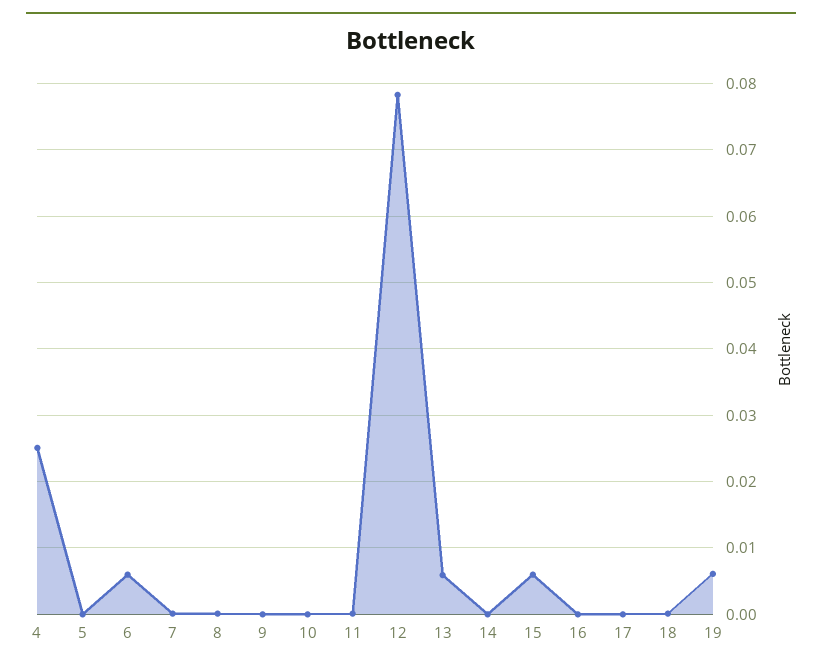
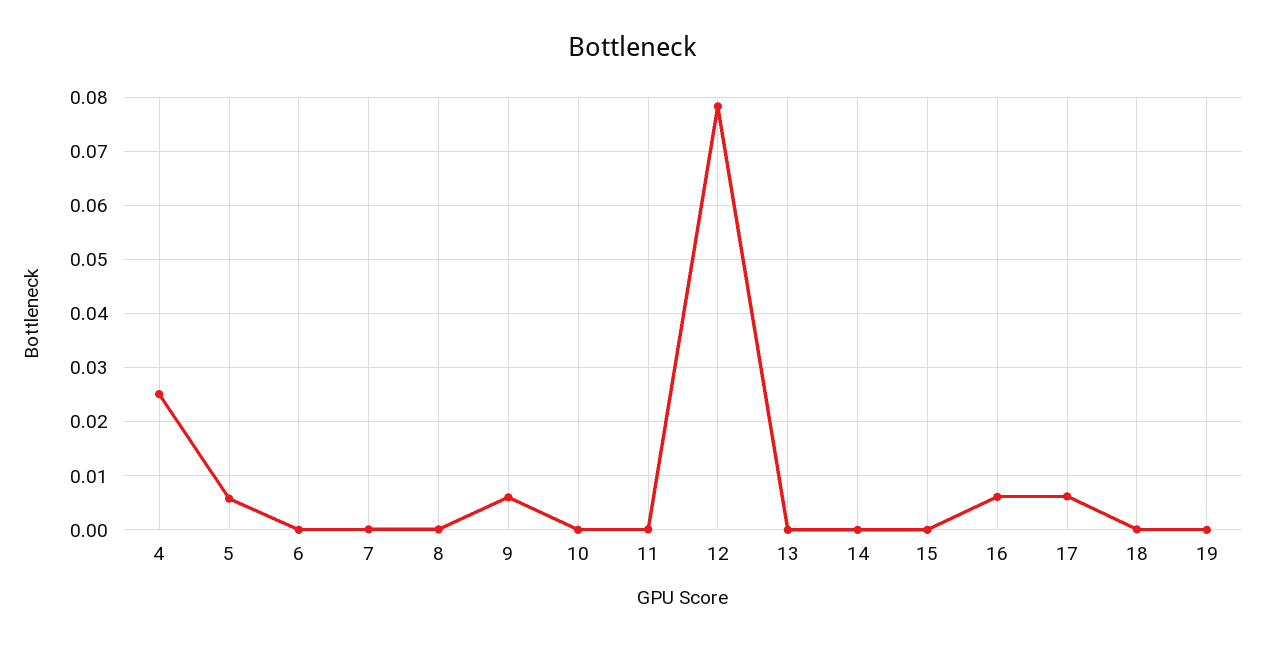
  {
    "4": 0.025,
-   "5": 0,
+   "5": 0.006,
-   "6": 0.006,
+   "6": 0,
    "7": 0,
    "8": 0,
-   "9": 0,
+   "9": 0.006,
    "10": 0,
    "11": 0,
    "12": 0.078,
-   "13": 0.006,
+   "13": 0,
    "14": 0,
-   "15": 0.006,
+   "15": 0,
-   "16": 0,
+   "16": 0.006,
-   "17": 0,
+   "17": 0.006,
    "18": 0,
-   "19": 0.006
+   "19": 0
  }

